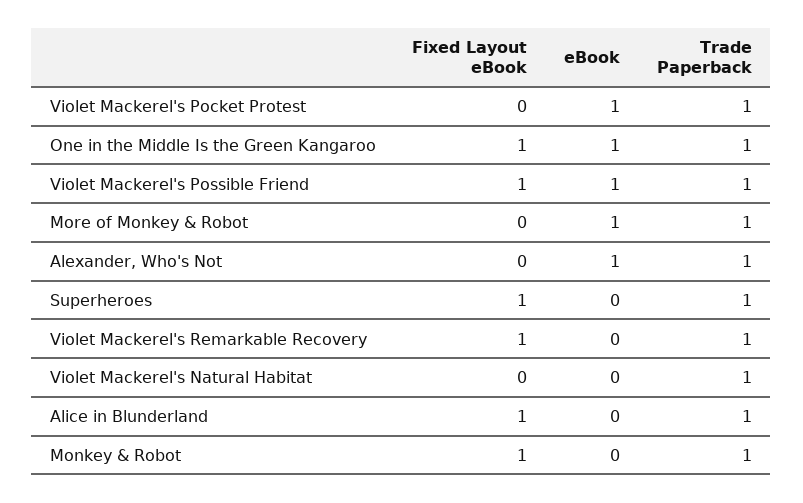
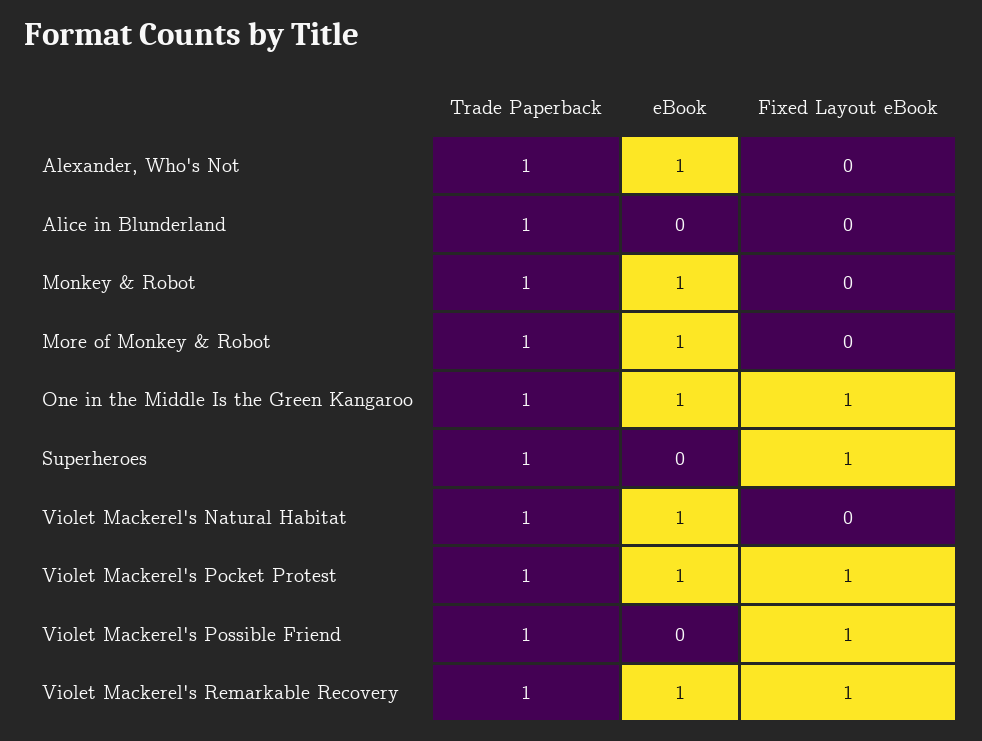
  {
    "Fixed Layout eBook": {
-     "Violet Mackerel's Pocket Protest": 0,
+     "Violet Mackerel's Pocket Protest": 1,
      "One in the Middle Is the Green Kangaroo": 1,
      "Violet Mackerel's Possible Friend": 1,
      "More of Monkey & Robot": 0,
      "Alexander, Who's Not": 0,
      "Superheroes": 1,
      "Violet Mackerel's Remarkable Recovery": 1,
      "Violet Mackerel's Natural Habitat": 0,
-     "Alice in Blunderland": 1,
+     "Alice in Blunderland": 0,
-     "Monkey & Robot": 1
+     "Monkey & Robot": 0
    },
    "eBook": {
      "Violet Mackerel's Pocket Protest": 1,
      "One in the Middle Is the Green Kangaroo": 1,
-     "Violet Mackerel's Possible Friend": 1,
+     "Violet Mackerel's Possible Friend": 0,
      "More of Monkey & Robot": 1,
      "Alexander, Who's Not": 1,
      "Superheroes": 0,
-     "Violet Mackerel's Remarkable Recovery": 0,
+     "Violet Mackerel's Remarkable Recovery": 1,
-     "Violet Mackerel's Natural Habitat": 0,
+     "Violet Mackerel's Natural Habitat": 1,
      "Alice in Blunderland": 0,
-     "Monkey & Robot": 0
+     "Monkey & Robot": 1
    },
    "Trade Paperback": {
      "Violet Mackerel's Pocket Protest": 1,
      "One in the Middle Is the Green Kangaroo": 1,
      "Violet Mackerel's Possible Friend": 1,
      "More of Monkey & Robot": 1,
      "Alexander, Who's Not": 1,
      "Superheroes": 1,
      "Violet Mackerel's Remarkable Recovery": 1,
      "Violet Mackerel's Natural Habitat": 1,
      "Alice in Blunderland": 1,
      "Monkey & Robot": 1
    }
  }

